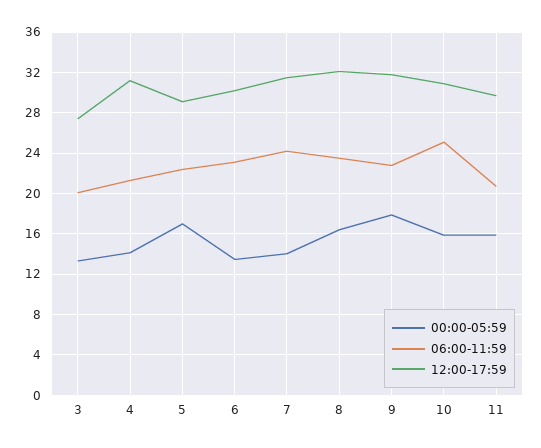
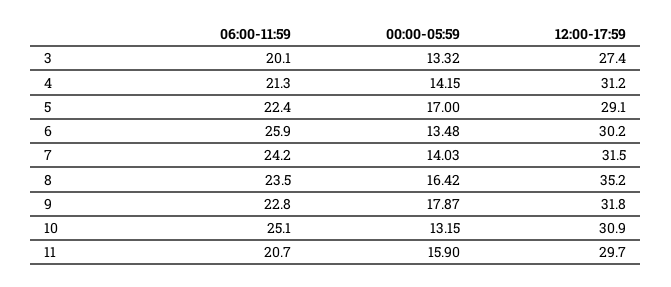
  {
    "00:00-05:59": {
      "3": 13.32,
      "4": 14.15,
      "5": 17,
      "6": 13.48,
      "7": 14.03,
      "8": 16.42,
      "9": 17.87,
-     "10": 16,
+     "10": 13.15,
      "11": 15.9
    },
    "06:00-11:59": {
      "3": 20.1,
      "4": 21.3,
      "5": 22.4,
-     "6": 23,
+     "6": 25.9,
      "7": 24.2,
      "8": 23.5,
      "9": 22.8,
      "10": 25.1,
      "11": 20.7
    },
    "12:00-17:59": {
      "3": 27.4,
      "4": 31.2,
      "5": 29.1,
      "6": 30.2,
      "7": 31.5,
-     "8": 32,
+     "8": 35.2,
      "9": 31.8,
      "10": 30.9,
      "11": 29.7
    }
  }

